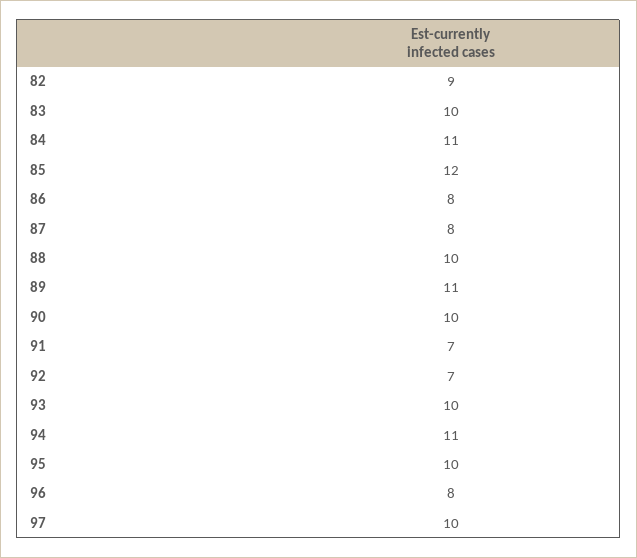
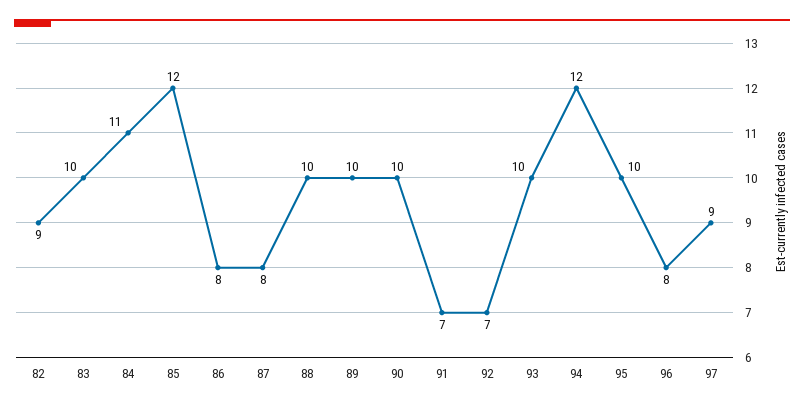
  {
    "82": 9,
    "83": 10,
    "84": 11,
    "85": 12,
    "86": 8,
    "87": 8,
    "88": 10,
-   "89": 11,
+   "89": 10,
    "90": 10,
    "91": 7,
    "92": 7,
    "93": 10,
-   "94": 11,
+   "94": 12,
    "95": 10,
    "96": 8,
-   "97": 10
+   "97": 9
  }

